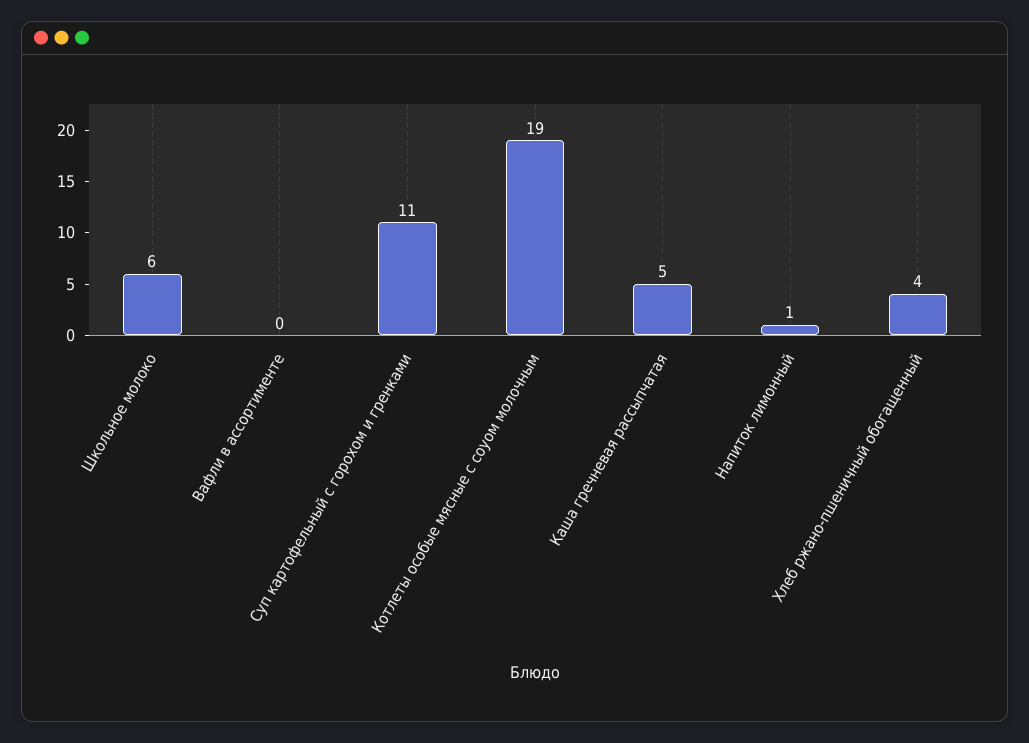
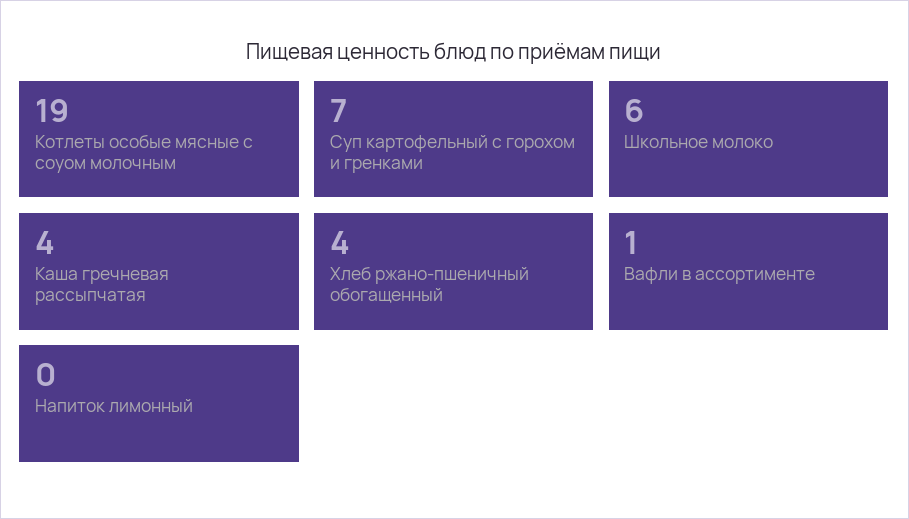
  {
    "Школьное молоко": 6,
-   "Вафли в ассортименте": 0,
+   "Вафли в ассортименте": 1,
-   "Суп картофельный с горохом и гренками": 11,
+   "Суп картофельный с горохом и гренками": 7,
    "Котлеты особые мясные с соуом молочным": 19,
-   "Каша гречневая рассыпчатая": 5,
+   "Каша гречневая рассыпчатая": 4,
-   "Напиток лимонный": 1,
+   "Напиток лимонный": 0,
    "Хлеб ржано-пшеничный обогащенный": 4
  }

